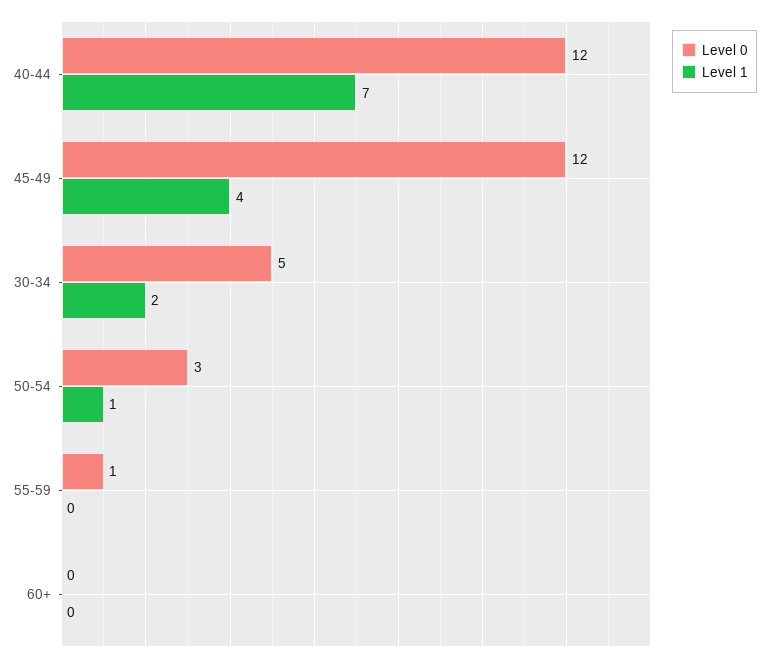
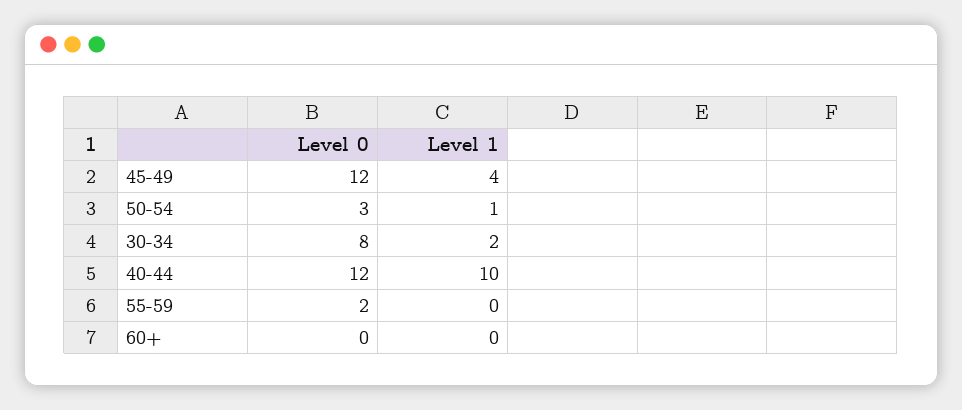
  {
    "Level 0": {
      "40-44": 12,
      "45-49": 12,
-     "30-34": 5,
+     "30-34": 8,
      "50-54": 3,
-     "55-59": 1,
+     "55-59": 2,
      "60+": 0
    },
    "Level 1": {
-     "40-44": 7,
+     "40-44": 10,
      "45-49": 4,
      "30-34": 2,
      "50-54": 1,
      "55-59": 0,
      "60+": 0
    }
  }

